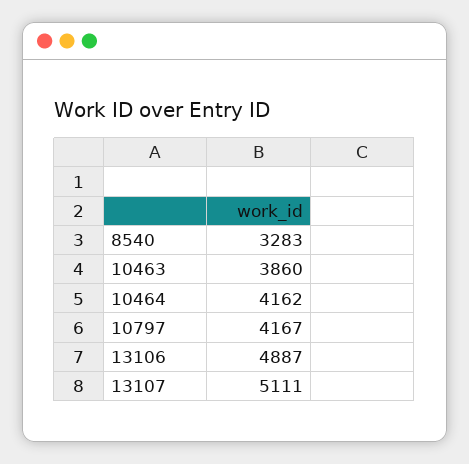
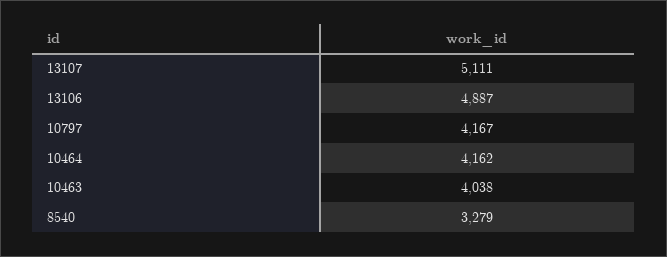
  {
-   "8540": 3283,
+   "8540": 3279,
-   "10463": 3860,
+   "10463": 4038,
    "10464": 4162,
    "10797": 4167,
    "13106": 4887,
    "13107": 5111
  }

